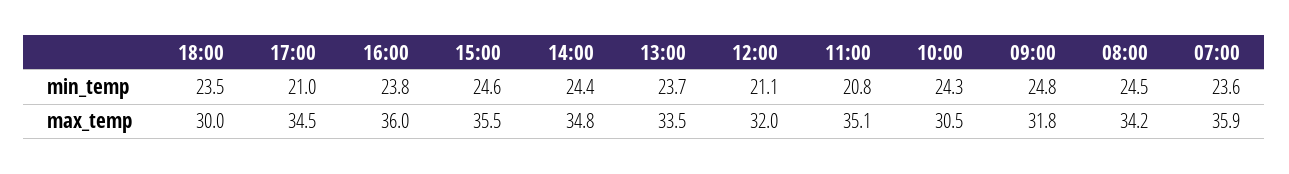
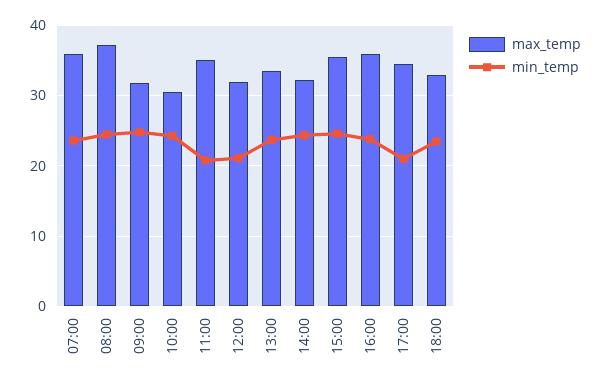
  {
    "min_temp": {
      "18:00": 23.5,
      "17:00": 21,
      "16:00": 23.8,
      "15:00": 24.6,
      "14:00": 24.4,
      "13:00": 23.7,
      "12:00": 21.1,
      "11:00": 20.8,
      "10:00": 24.3,
      "09:00": 24.8,
      "08:00": 24.5,
      "07:00": 23.6
    },
    "max_temp": {
-     "18:00": 30,
+     "18:00": 33,
      "17:00": 34.5,
      "16:00": 36,
      "15:00": 35.5,
-     "14:00": 34.8,
+     "14:00": 32,
      "13:00": 33.5,
      "12:00": 32,
      "11:00": 35.1,
      "10:00": 30.5,
      "09:00": 31.8,
-     "08:00": 34.2,
+     "08:00": 37,
      "07:00": 35.9
    }
  }

